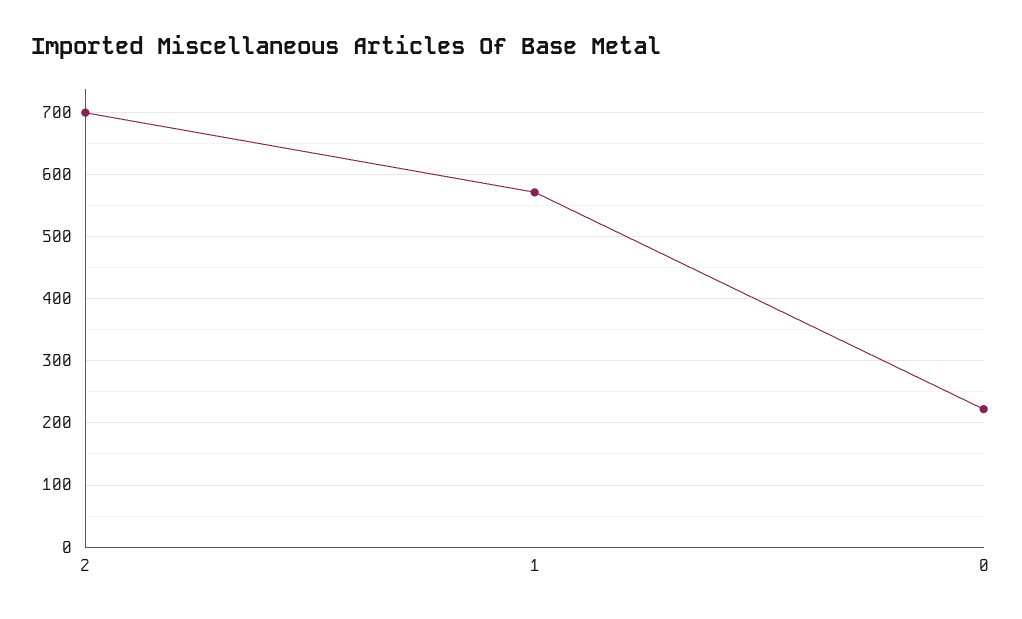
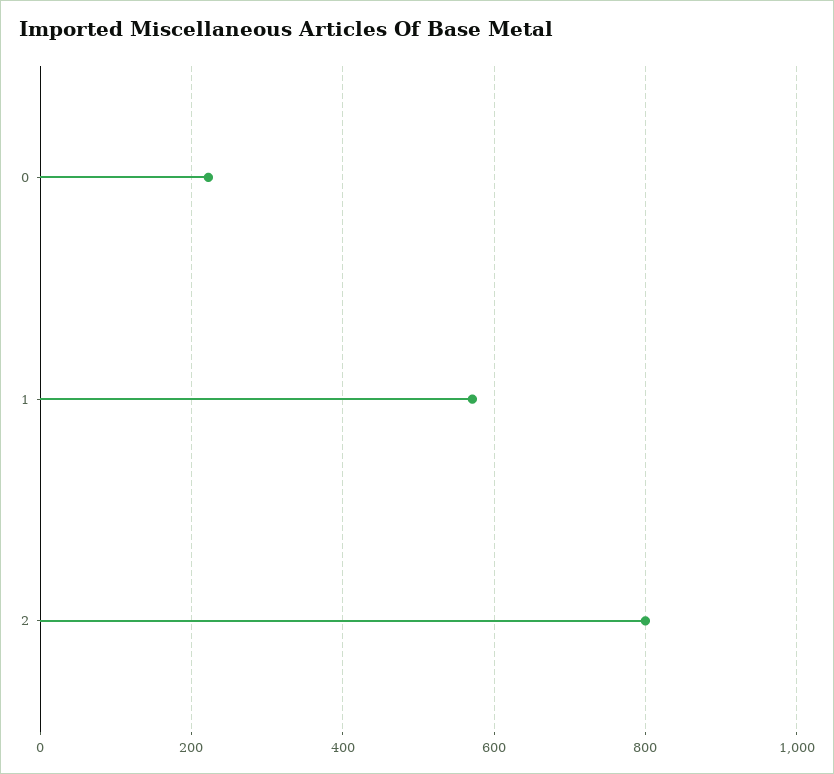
  {
-   "2": 700,
+   "2": 800,
    "1": 570,
    "0": 220
  }

